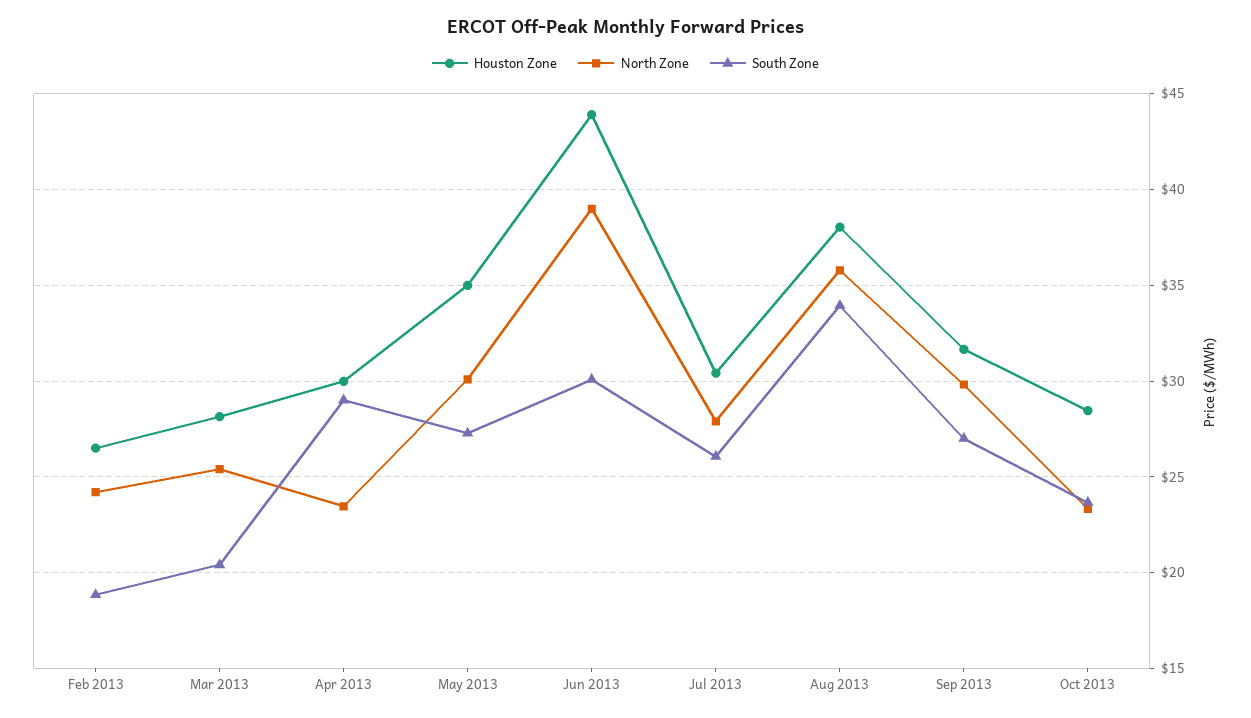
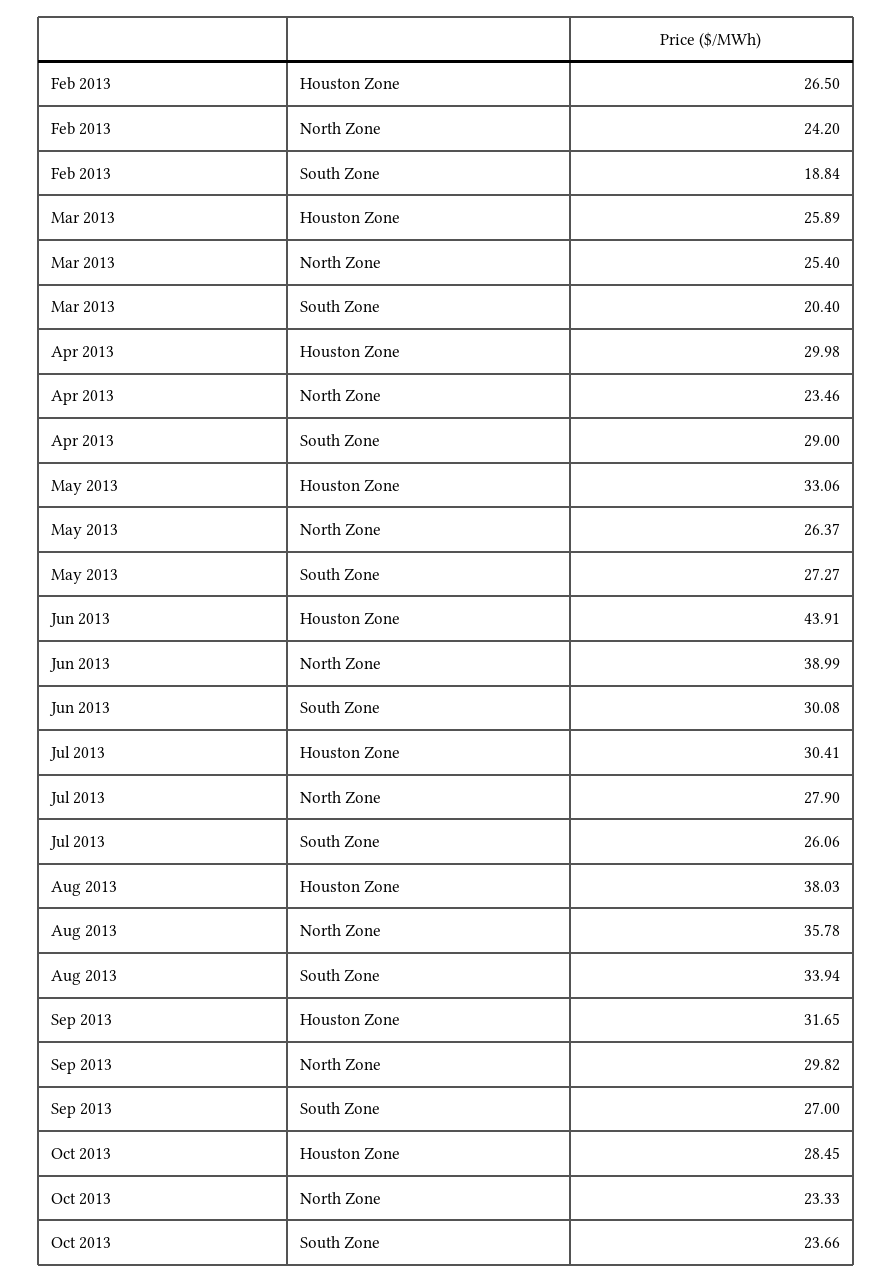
  {
    "Houston Zone": {
      "Feb 2013": 26.5,
-     "Mar 2013": 28,
+     "Mar 2013": 25.89,
      "Apr 2013": 29.98,
-     "May 2013": 35,
+     "May 2013": 33.06,
      "Jun 2013": 43.91,
      "Jul 2013": 30.41,
      "Aug 2013": 38.03,
      "Sep 2013": 31.65,
      "Oct 2013": 28.45
    },
    "North Zone": {
      "Feb 2013": 24.2,
      "Mar 2013": 25.4,
      "Apr 2013": 23.46,
-     "May 2013": 30,
+     "May 2013": 26.37,
      "Jun 2013": 38.99,
      "Jul 2013": 27.9,
      "Aug 2013": 35.78,
      "Sep 2013": 29.82,
      "Oct 2013": 23.33
    },
    "South Zone": {
      "Feb 2013": 18.84,
      "Mar 2013": 20.4,
      "Apr 2013": 29,
      "May 2013": 27.27,
      "Jun 2013": 30.08,
      "Jul 2013": 26.06,
      "Aug 2013": 33.94,
      "Sep 2013": 27,
      "Oct 2013": 23.66
    }
  }

